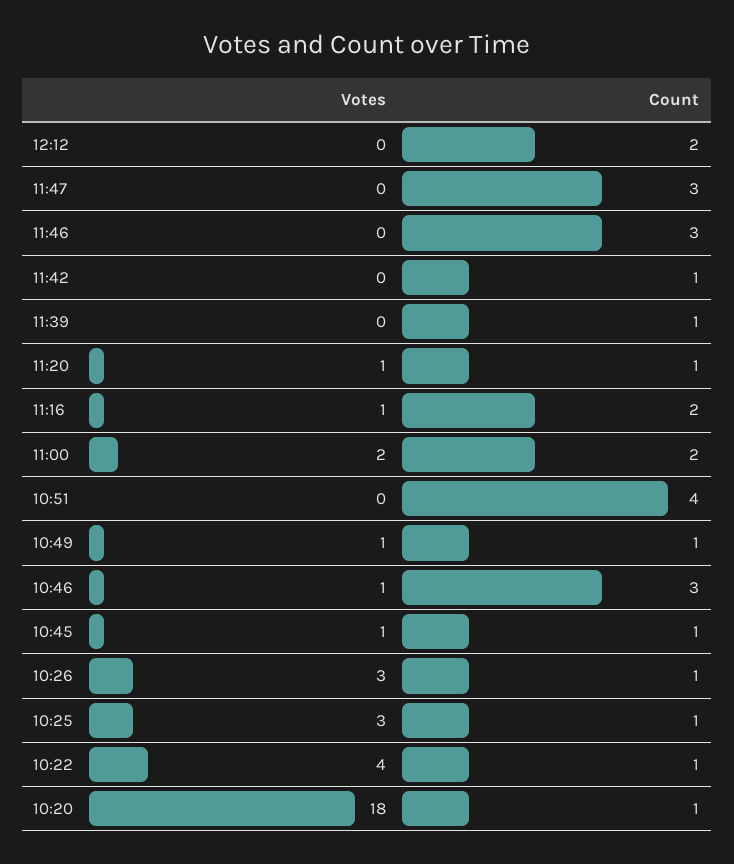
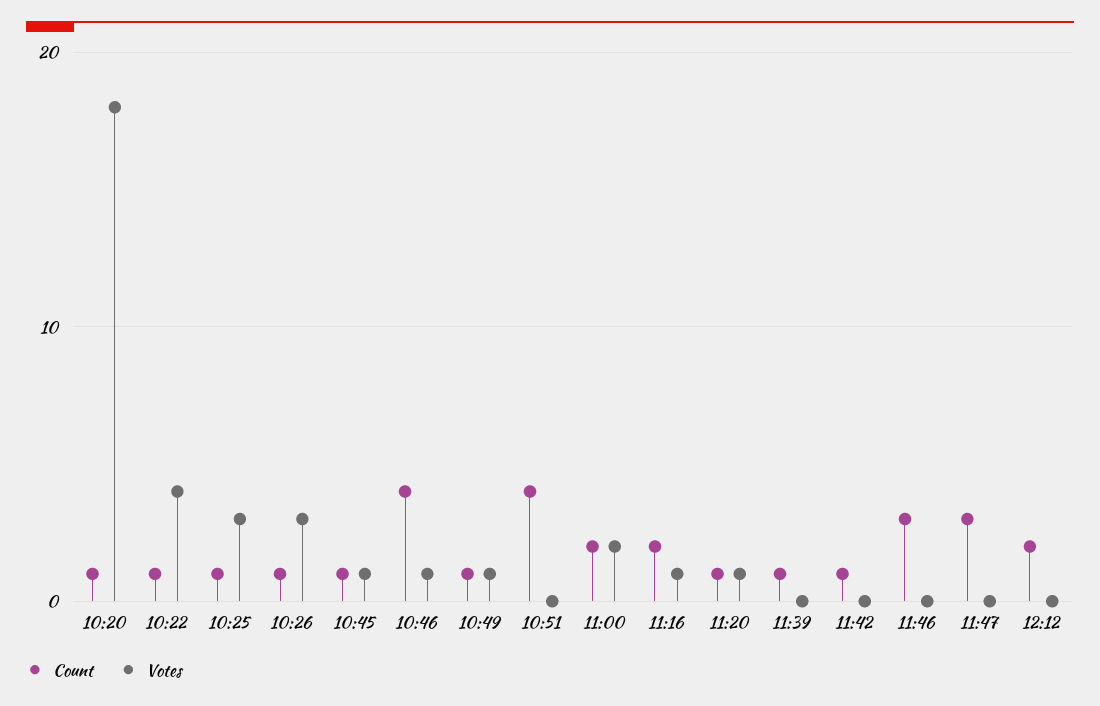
  {
    "Votes": {
      "12:12": 0,
      "11:47": 0,
      "11:46": 0,
      "11:42": 0,
      "11:39": 0,
      "11:20": 1,
      "11:16": 1,
      "11:00": 2,
      "10:51": 0,
      "10:49": 1,
      "10:46": 1,
      "10:45": 1,
      "10:26": 3,
      "10:25": 3,
      "10:22": 4,
      "10:20": 18
    },
    "Count": {
      "12:12": 2,
      "11:47": 3,
      "11:46": 3,
      "11:42": 1,
      "11:39": 1,
      "11:20": 1,
      "11:16": 2,
      "11:00": 2,
      "10:51": 4,
      "10:49": 1,
-     "10:46": 3,
+     "10:46": 4,
      "10:45": 1,
      "10:26": 1,
      "10:25": 1,
      "10:22": 1,
      "10:20": 1
    }
  }

